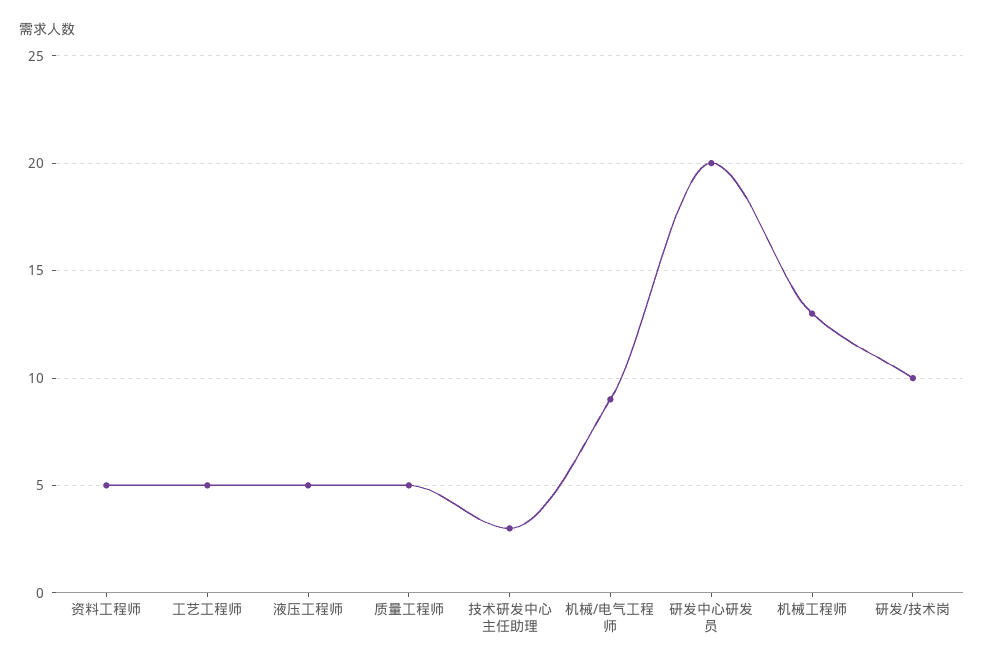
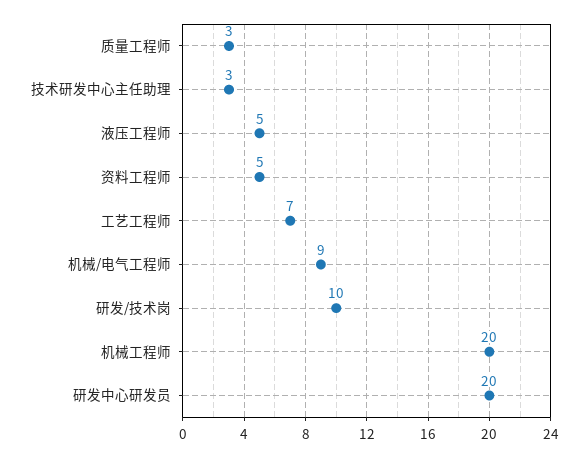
  {
    "资料工程师": 5,
-   "工艺工程师": 5,
+   "工艺工程师": 7,
    "液压工程师": 5,
-   "质量工程师": 5,
+   "质量工程师": 3,
    "技术研发中心主任助理": 3,
    "机械/电气工程师": 9,
    "研发中心研发员": 20,
-   "机械工程师": 13,
+   "机械工程师": 20,
    "研发/技术岗": 10
  }

